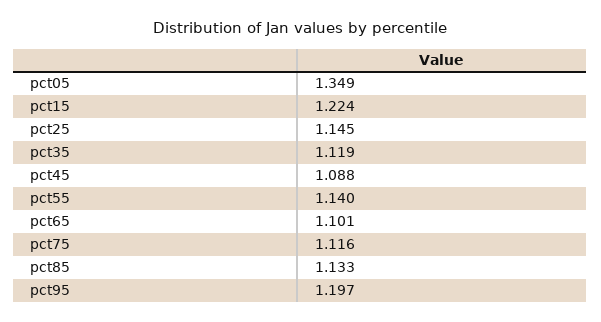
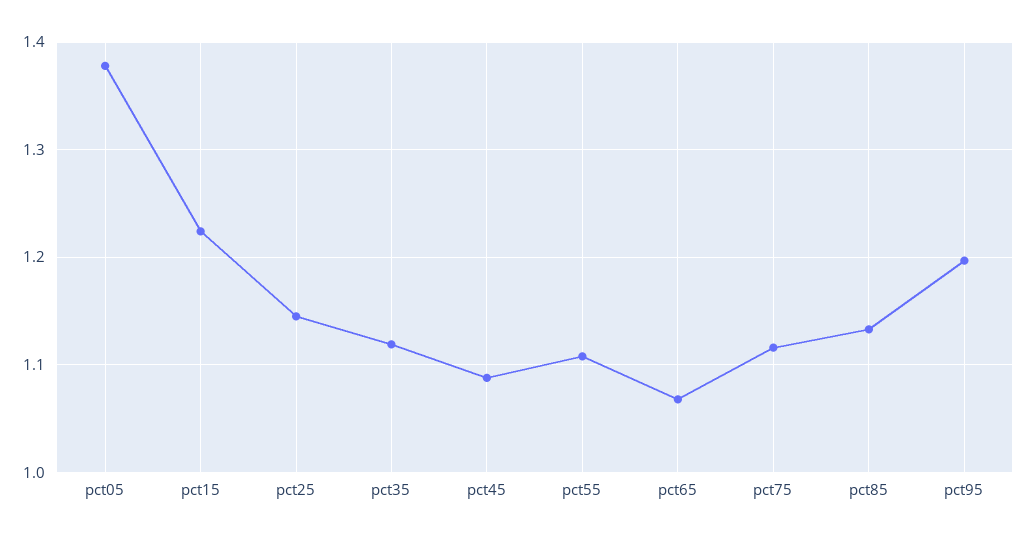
  {
-   "pct05": 1.349,
+   "pct05": 1.38,
    "pct15": 1.224,
    "pct25": 1.145,
    "pct35": 1.119,
    "pct45": 1.088,
-   "pct55": 1.14,
+   "pct55": 1.11,
-   "pct65": 1.101,
+   "pct65": 1.07,
    "pct75": 1.116,
    "pct85": 1.133,
    "pct95": 1.197
  }

